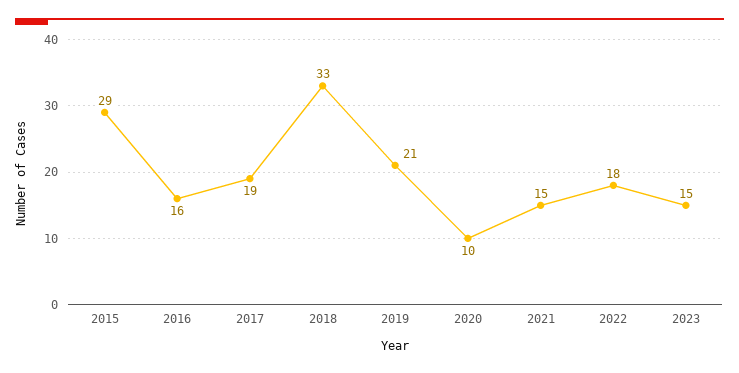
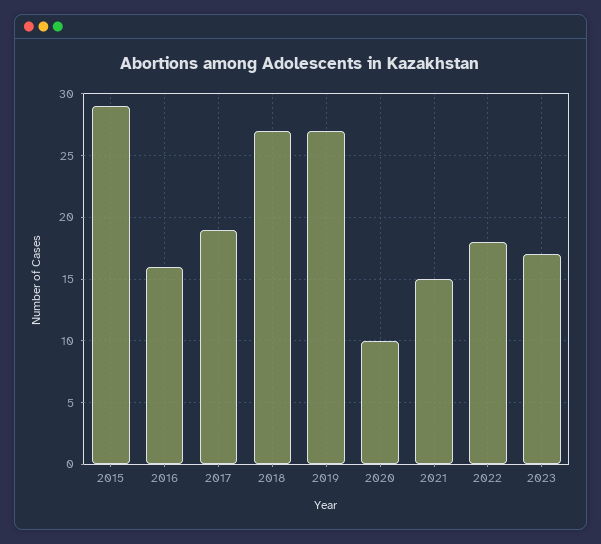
  {
    "2015": 29,
    "2016": 16,
    "2017": 19,
-   "2018": 33,
+   "2018": 27,
-   "2019": 21,
+   "2019": 27,
    "2020": 10,
    "2021": 15,
    "2022": 18,
-   "2023": 15
+   "2023": 17
  }

